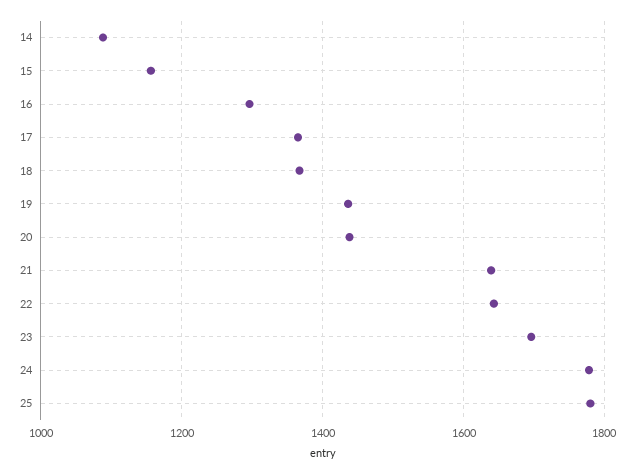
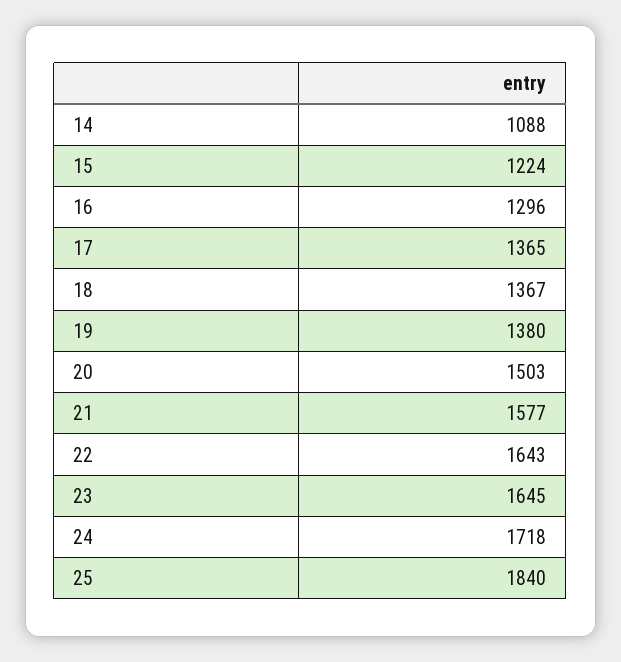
  {
    "14": 1088,
-   "15": 1160,
+   "15": 1224,
    "16": 1296,
    "17": 1365,
    "18": 1367,
-   "19": 1440,
+   "19": 1380,
-   "20": 1440,
+   "20": 1503,
-   "21": 1640,
+   "21": 1577,
    "22": 1643,
-   "23": 1700,
+   "23": 1645,
-   "24": 1780,
+   "24": 1718,
-   "25": 1780
+   "25": 1840
  }

